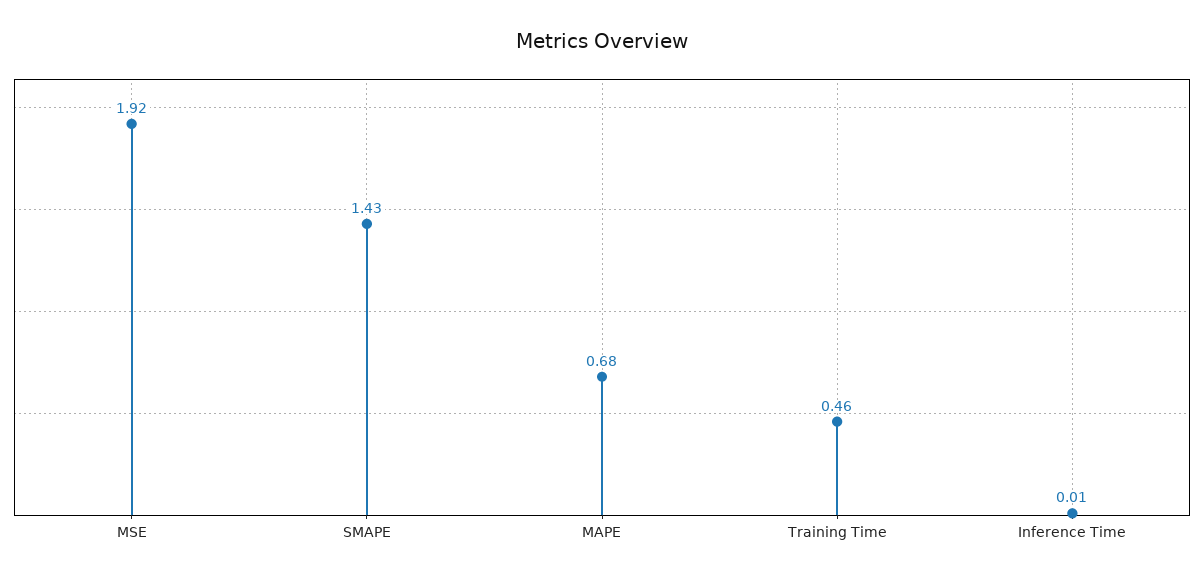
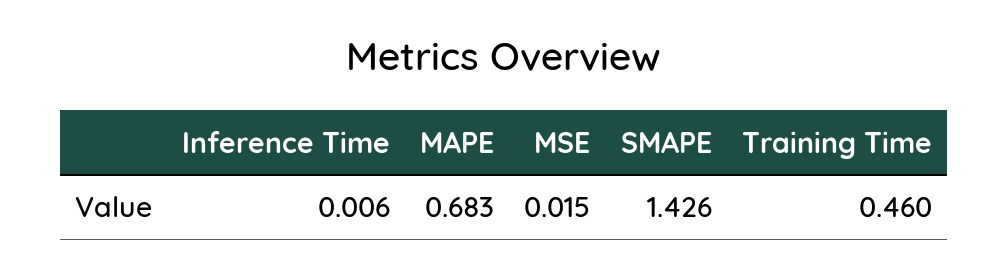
  {
-   "MSE": 1.92,
+   "MSE": 0.015,
    "SMAPE": 1.426,
    "MAPE": 0.683,
    "Training Time": 0.46,
    "Inference Time": 0.006
  }

